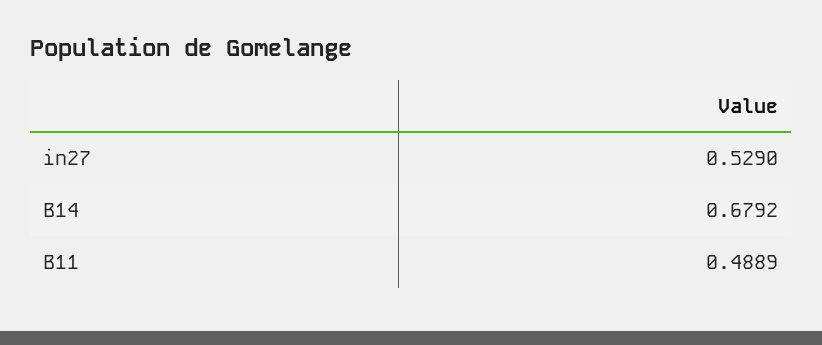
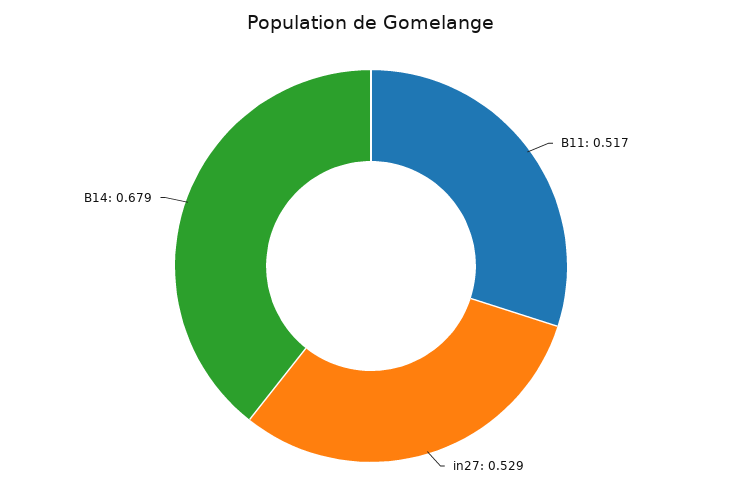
  {
    "in27": 0.529,
    "B14": 0.6792,
-   "B11": 0.4889
+   "B11": 0.517
  }

